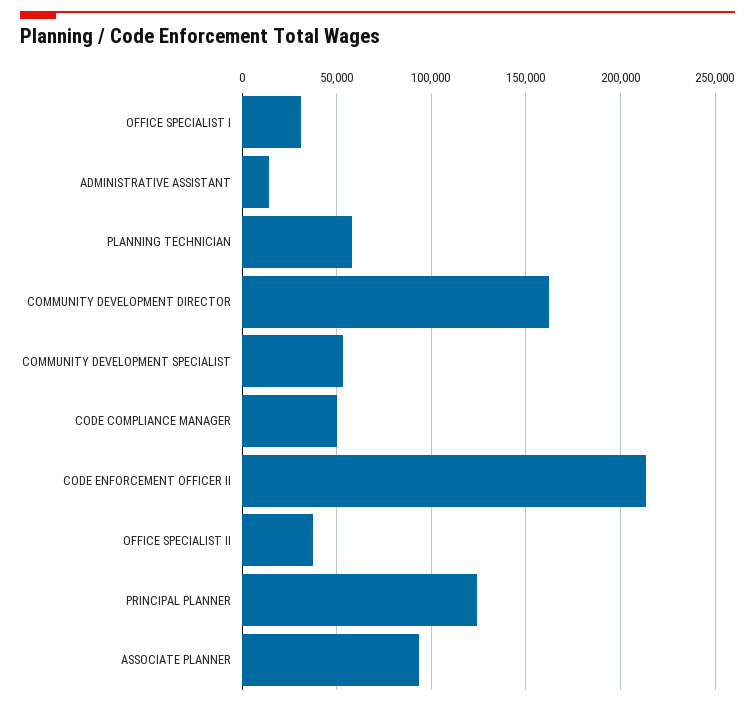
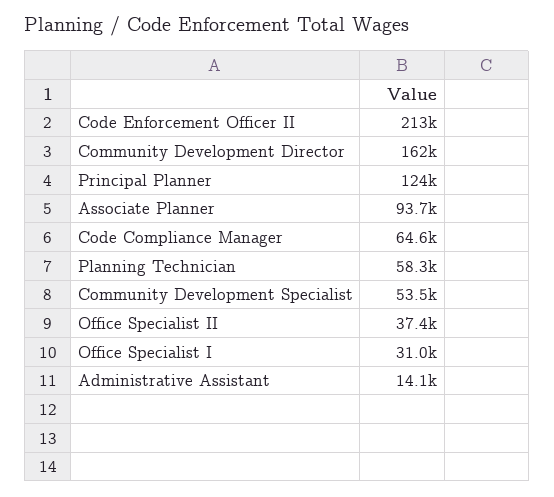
  {
    "OFFICE SPECIALIST I": 31000,
    "ADMINISTRATIVE ASSISTANT": 14100,
    "PLANNING TECHNICIAN": 58300,
    "COMMUNITY DEVELOPMENT DIRECTOR": 162000,
    "COMMUNITY DEVELOPMENT SPECIALIST": 53500,
-   "CODE COMPLIANCE MANAGER": 50000,
+   "CODE COMPLIANCE MANAGER": 64600,
    "CODE ENFORCEMENT OFFICER II": 213000,
    "OFFICE SPECIALIST II": 37400,
    "PRINCIPAL PLANNER": 124000,
    "ASSOCIATE PLANNER": 93700
  }

